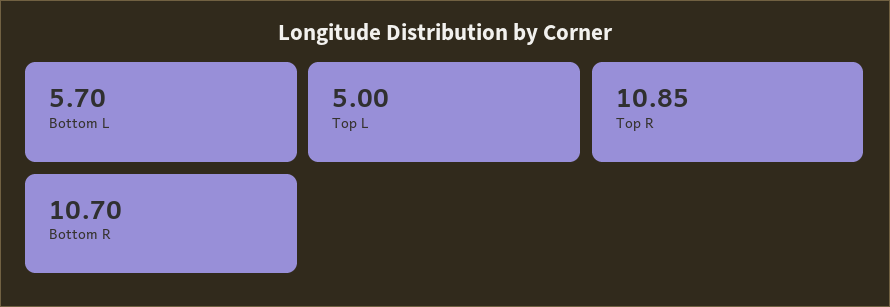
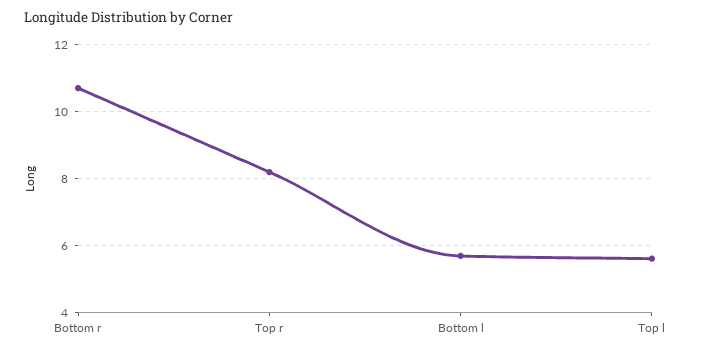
  {
    "Bottom L": 5.7,
-   "Top L": 5,
+   "Top L": 5.6,
-   "Top R": 10.85,
+   "Top R": 8.2,
    "Bottom R": 10.7
  }

